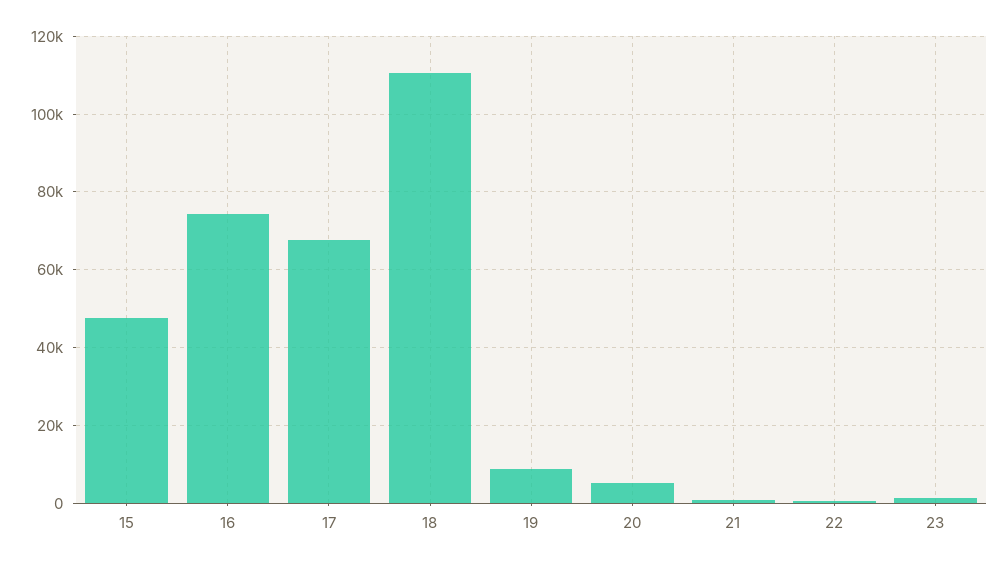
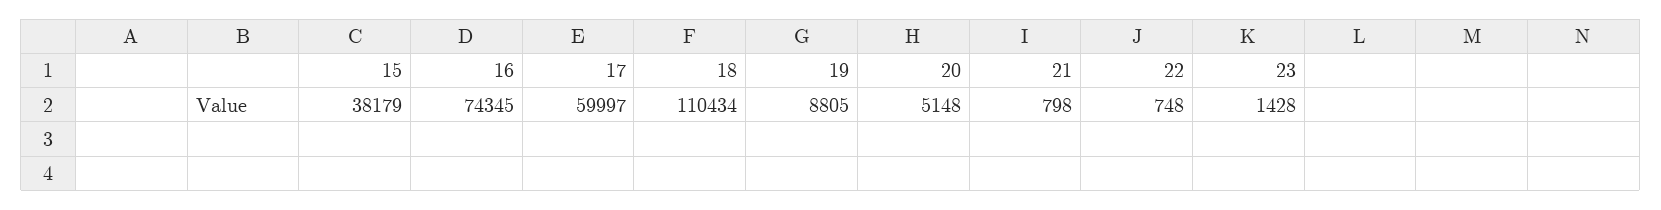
  {
-   "15": 48000,
+   "15": 38179,
    "16": 74345,
-   "17": 68000,
+   "17": 59997,
    "18": 110434,
    "19": 8805,
    "20": 5148,
    "21": 798,
    "22": 748,
    "23": 1428
  }

